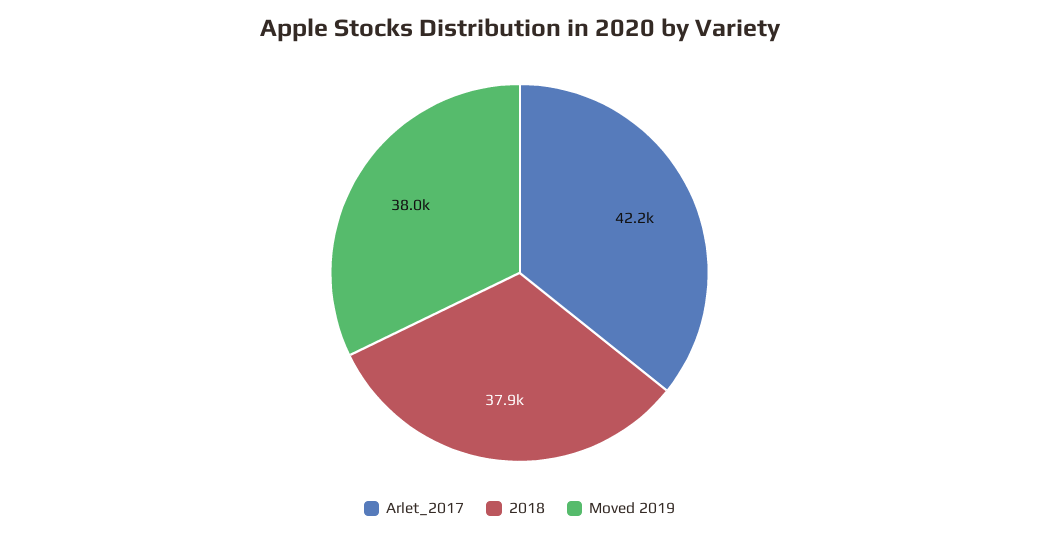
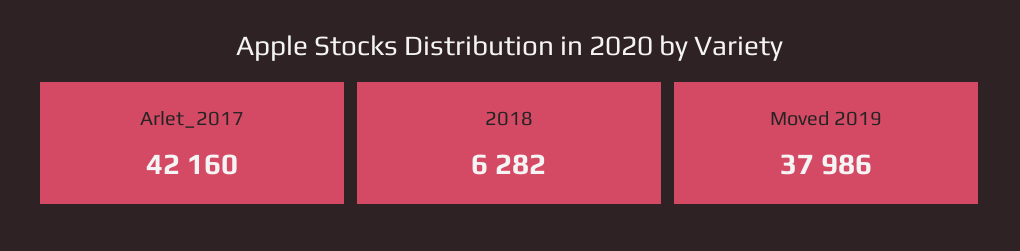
  {
    "Arlet_2017": 42160,
-   "2018": 37900,
+   "2018": 6282,
    "Moved 2019": 37986
  }

